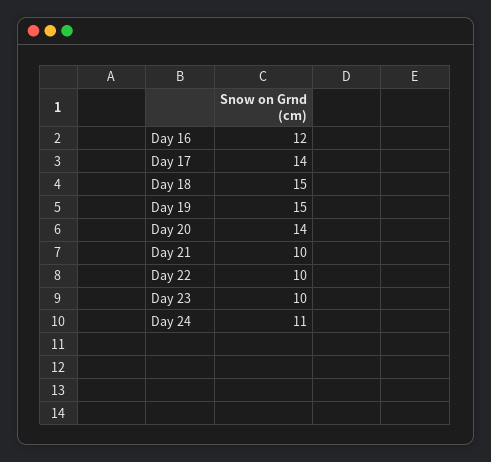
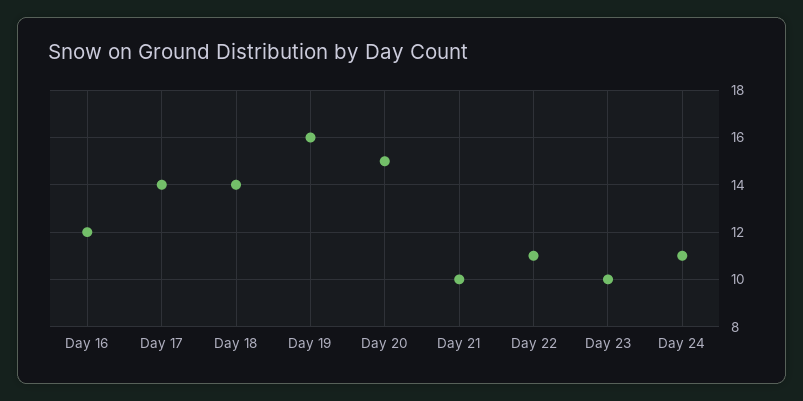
  {
    "Day 16": 12,
    "Day 17": 14,
-   "Day 18": 15,
+   "Day 18": 14,
-   "Day 19": 15,
+   "Day 19": 16,
-   "Day 20": 14,
+   "Day 20": 15,
    "Day 21": 10,
-   "Day 22": 10,
+   "Day 22": 11,
    "Day 23": 10,
    "Day 24": 11
  }

